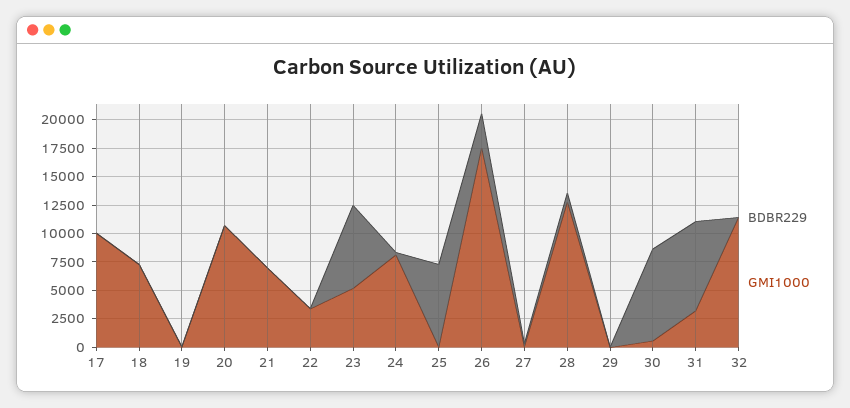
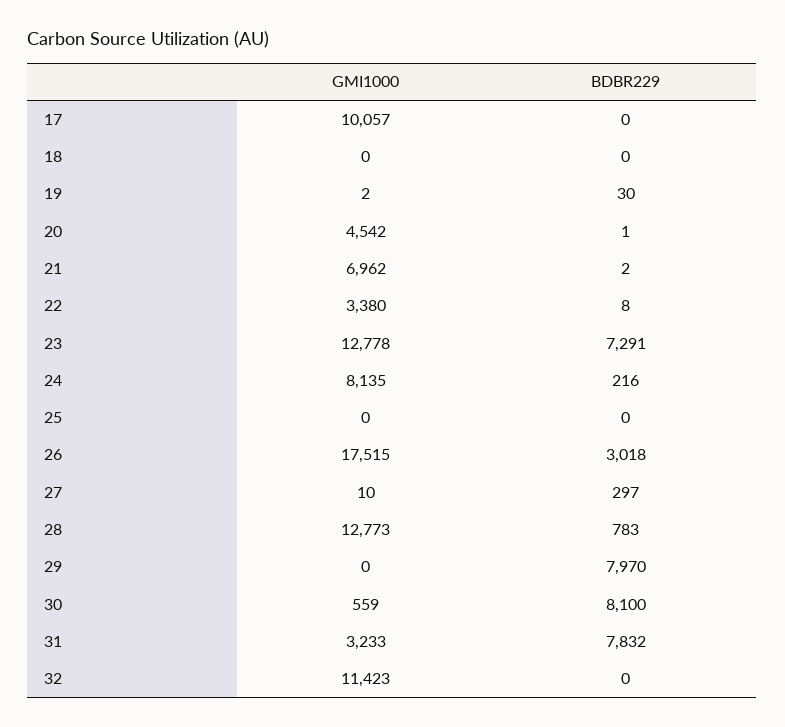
  {
    "BDBR229": {
      "17": 0,
      "18": 0,
      "19": 30,
      "20": 1,
      "21": 2,
      "22": 8,
      "23": 7291,
      "24": 216,
-     "25": 7500,
+     "25": 0,
      "26": 3018,
      "27": 297,
      "28": 783,
-     "29": 0,
+     "29": 7970,
      "30": 8100,
      "31": 7832,
      "32": 0
    },
    "GMI1000": {
      "17": 10057,
-     "18": 7500,
+     "18": 0,
      "19": 2,
-     "20": 10000,
+     "20": 4542,
      "21": 6962,
      "22": 3380,
-     "23": 5000,
+     "23": 12778,
      "24": 8135,
      "25": 0,
      "26": 17515,
      "27": 10,
      "28": 12773,
      "29": 0,
      "30": 559,
      "31": 3233,
      "32": 11423
    }
  }

